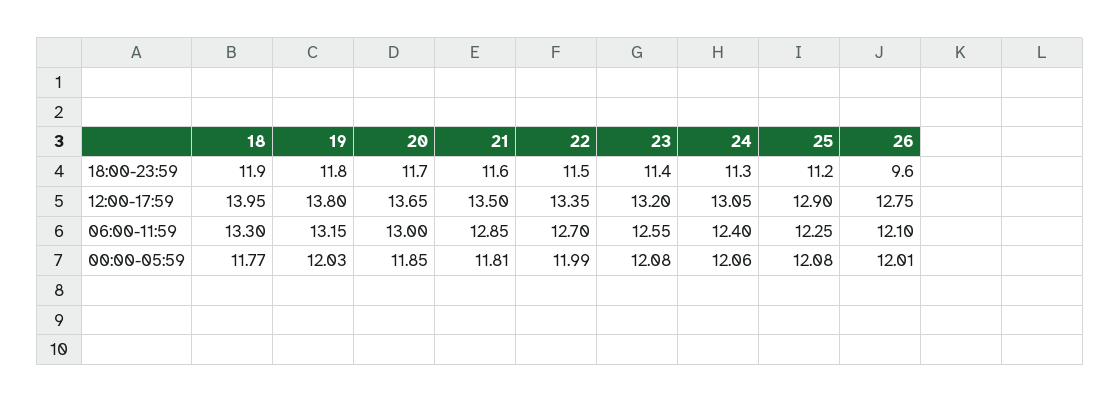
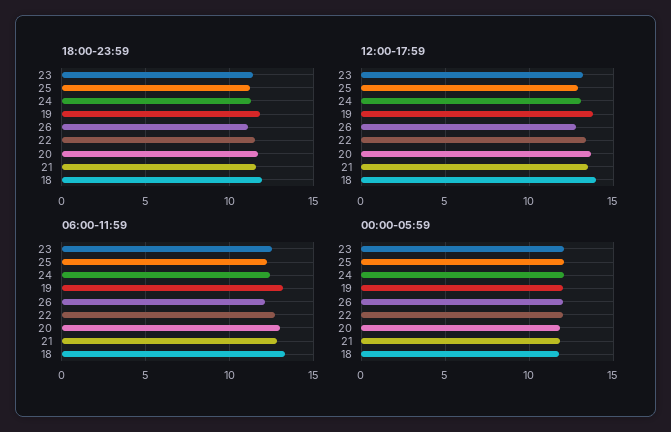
  {
    "18:00-23:59": {
      "18": 11.9,
      "19": 11.8,
      "20": 11.7,
      "21": 11.6,
      "22": 11.5,
      "23": 11.4,
      "24": 11.3,
      "25": 11.2,
-     "26": 9.6
+     "26": 11
    },
    "12:00-17:59": {
      "18": 13.95,
      "19": 13.8,
      "20": 13.65,
      "21": 13.5,
      "22": 13.35,
      "23": 13.2,
      "24": 13.05,
      "25": 12.9,
      "26": 12.75
    },
    "06:00-11:59": {
      "18": 13.3,
      "19": 13.15,
      "20": 13,
      "21": 12.85,
      "22": 12.7,
      "23": 12.55,
      "24": 12.4,
      "25": 12.25,
      "26": 12.1
    },
    "00:00-05:59": {
      "18": 11.77,
      "19": 12.03,
      "20": 11.85,
      "21": 11.81,
      "22": 11.99,
      "23": 12.08,
      "24": 12.06,
      "25": 12.08,
      "26": 12.01
    }
  }

